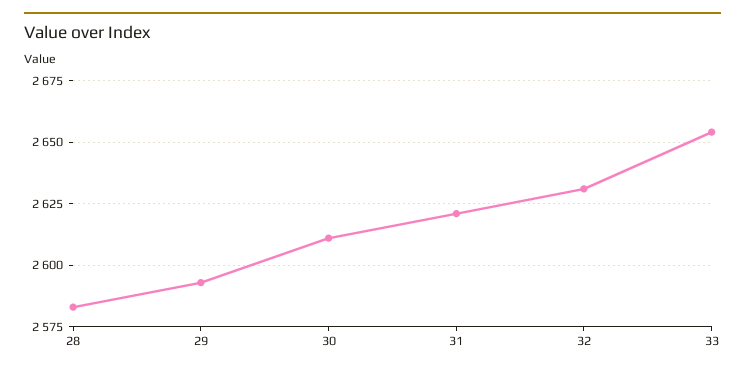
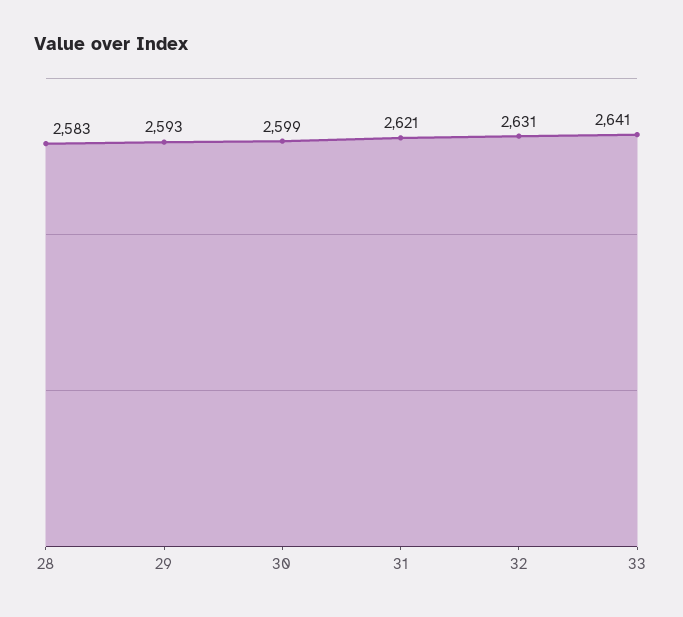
  {
    "28": 2583,
    "29": 2593,
-   "30": 2610,
+   "30": 2599,
    "31": 2621,
    "32": 2631,
-   "33": 2655
+   "33": 2641
  }

